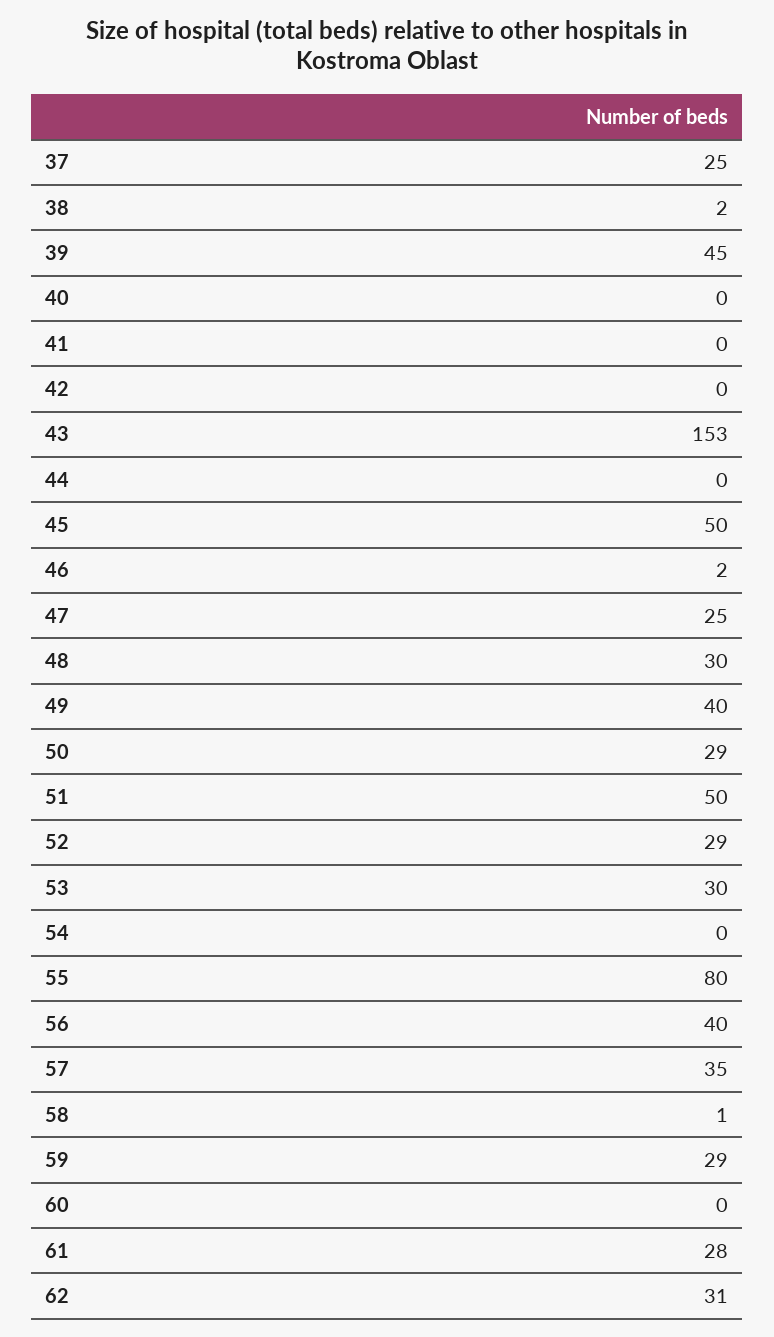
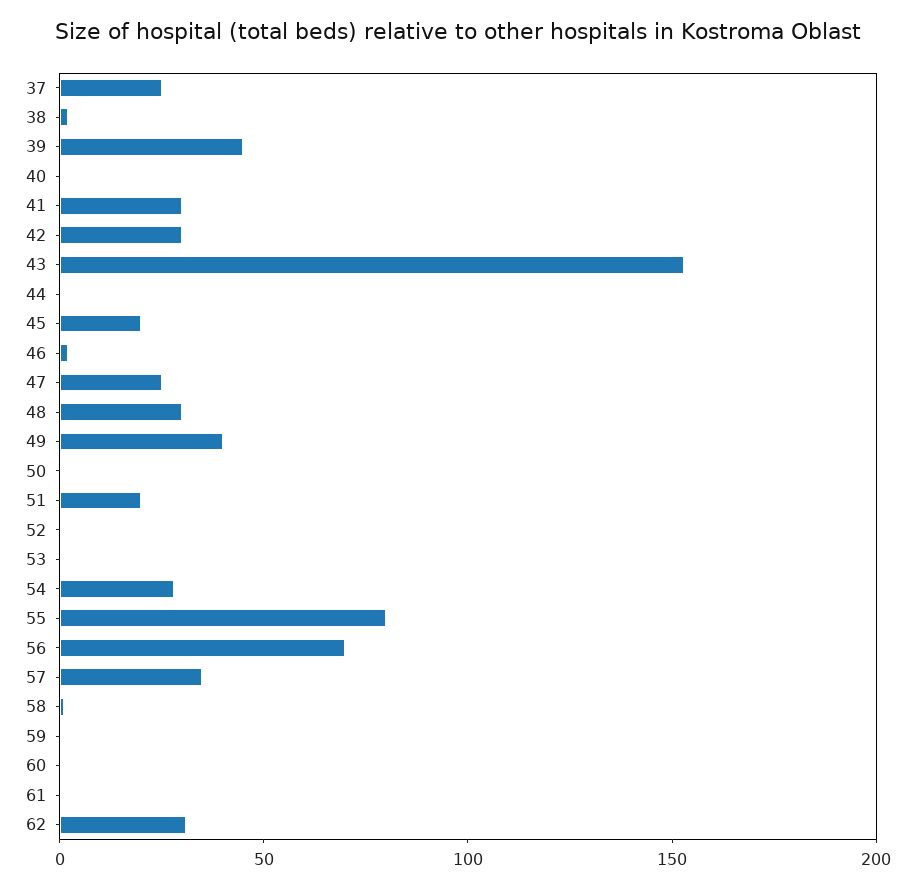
  {
    "37": 25,
    "38": 2,
    "39": 45,
    "40": 0,
-   "41": 0,
+   "41": 30,
-   "42": 0,
+   "42": 30,
    "43": 153,
    "44": 0,
-   "45": 50,
+   "45": 20,
    "46": 2,
    "47": 25,
    "48": 30,
    "49": 40,
-   "50": 29,
+   "50": 0,
-   "51": 50,
+   "51": 20,
-   "52": 29,
+   "52": 0,
-   "53": 30,
+   "53": 0,
-   "54": 0,
+   "54": 30,
    "55": 80,
-   "56": 40,
+   "56": 70,
    "57": 35,
    "58": 1,
-   "59": 29,
+   "59": 0,
    "60": 0,
-   "61": 28,
+   "61": 0,
    "62": 31
  }

